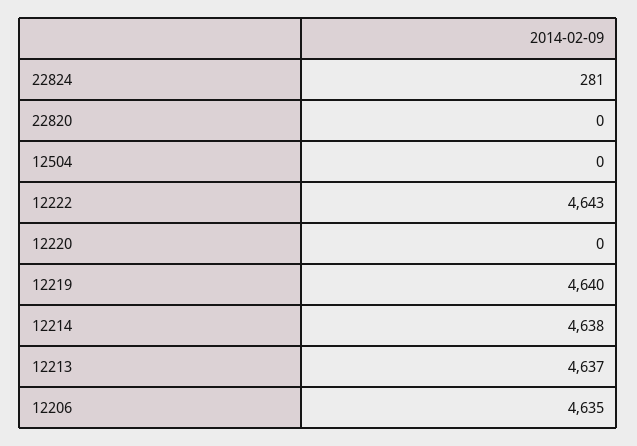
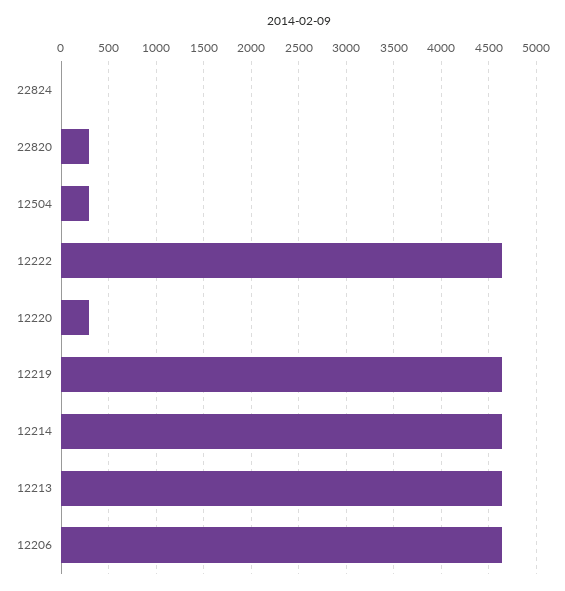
  {
-   "22824": 281,
+   "22824": 0,
-   "22820": 0,
+   "22820": 300,
-   "12504": 0,
+   "12504": 300,
    "12222": 4643,
-   "12220": 0,
+   "12220": 300,
    "12219": 4640,
    "12214": 4638,
    "12213": 4637,
    "12206": 4635
  }

